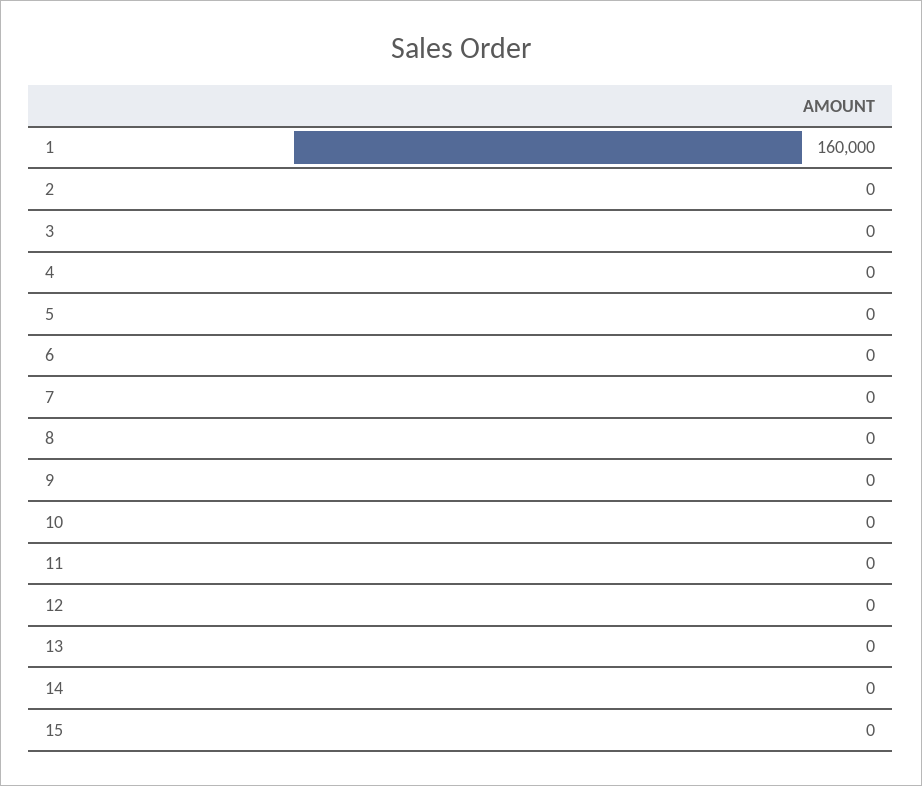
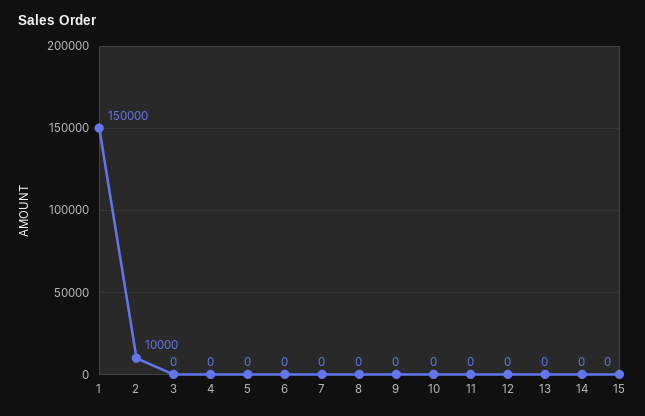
  {
-   "1": 160000,
+   "1": 150000,
-   "2": 0,
+   "2": 10000,
    "3": 0,
    "4": 0,
    "5": 0,
    "6": 0,
    "7": 0,
    "8": 0,
    "9": 0,
    "10": 0,
    "11": 0,
    "12": 0,
    "13": 0,
    "14": 0,
    "15": 0
  }

